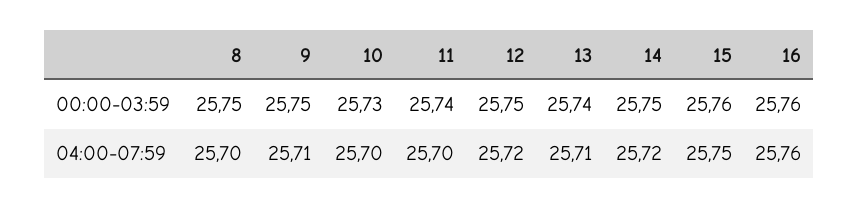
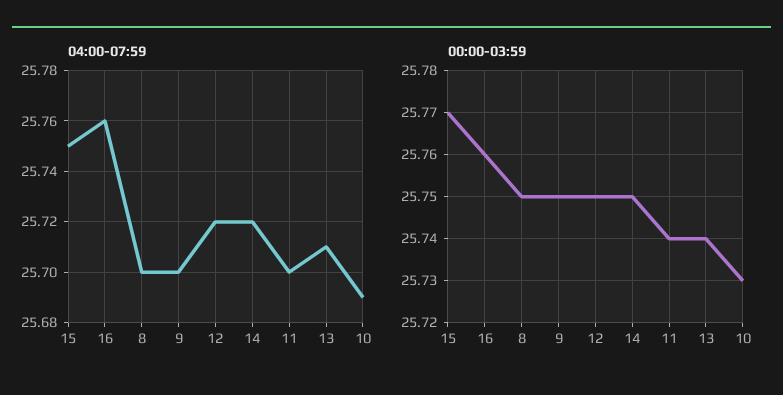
  {
    "00:00-03:59": {
      "8": 25.75,
      "9": 25.75,
      "10": 25.73,
      "11": 25.74,
      "12": 25.75,
      "13": 25.74,
      "14": 25.75,
-     "15": 25.76,
+     "15": 25.77,
      "16": 25.76
    },
    "04:00-07:59": {
      "8": 25.7,
-     "9": 25.71,
+     "9": 25.7,
-     "10": 25.7,
+     "10": 25.69,
      "11": 25.7,
      "12": 25.72,
      "13": 25.71,
      "14": 25.72,
      "15": 25.75,
      "16": 25.76
    }
  }

